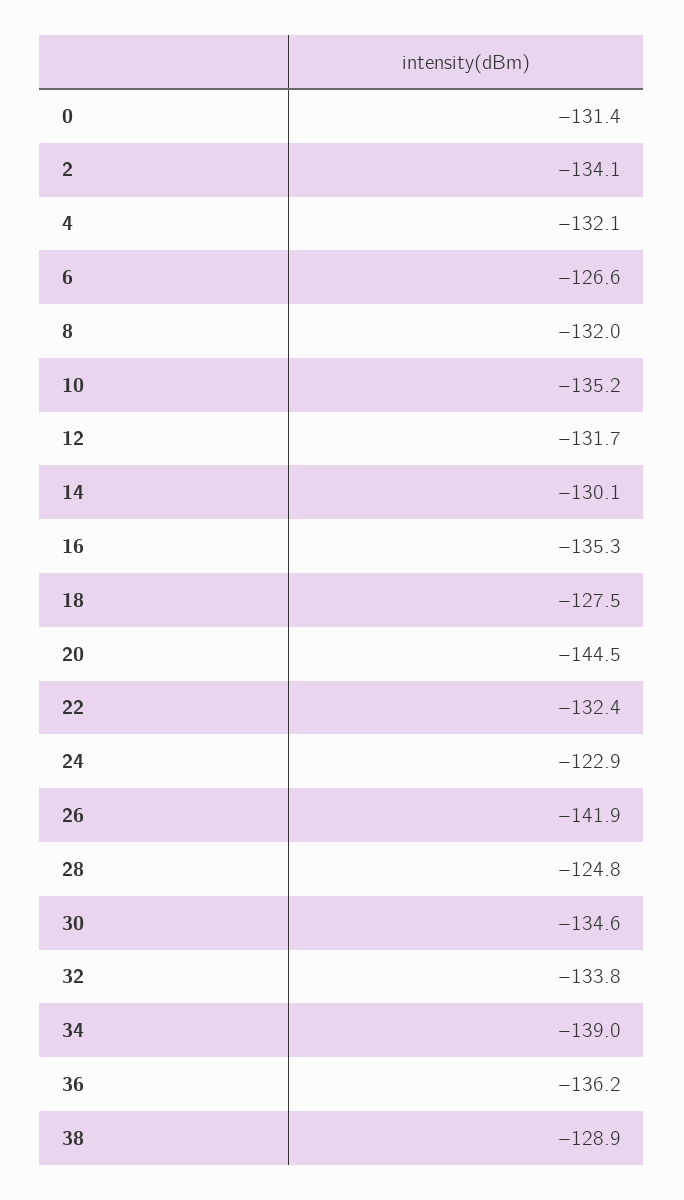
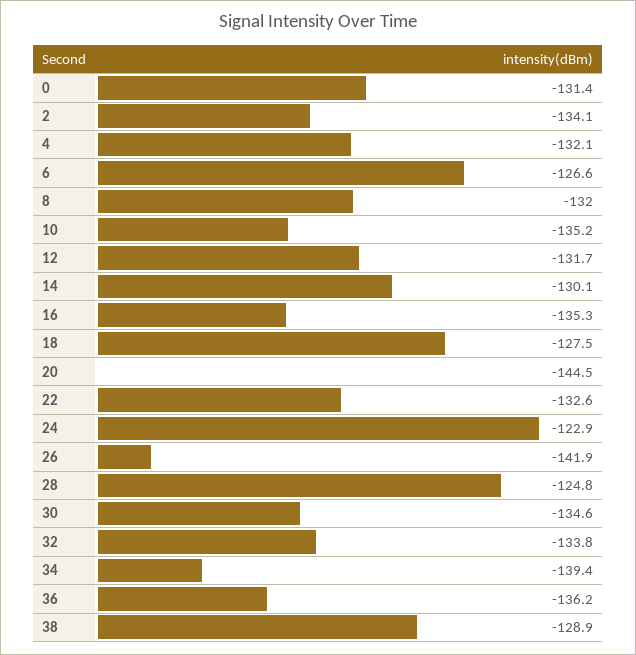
  {
    "0": -131.4,
    "2": -134.1,
    "4": -132.1,
    "6": -126.6,
    "8": -132,
    "10": -135.2,
    "12": -131.7,
    "14": -130.1,
    "16": -135.3,
    "18": -127.5,
    "20": -144.5,
-   "22": -132.4,
+   "22": -132.6,
    "24": -122.9,
    "26": -141.9,
    "28": -124.8,
    "30": -134.6,
    "32": -133.8,
-   "34": -139,
+   "34": -139.4,
    "36": -136.2,
    "38": -128.9
  }

